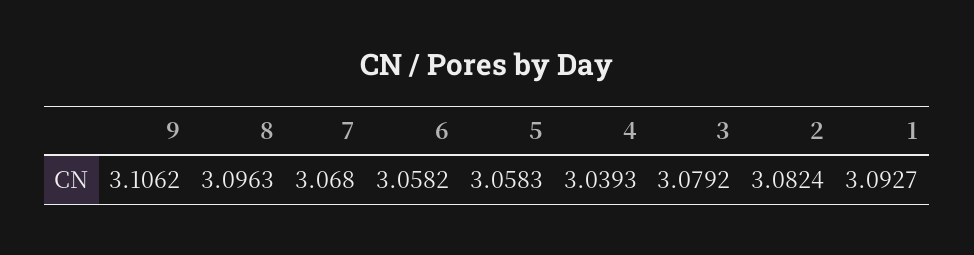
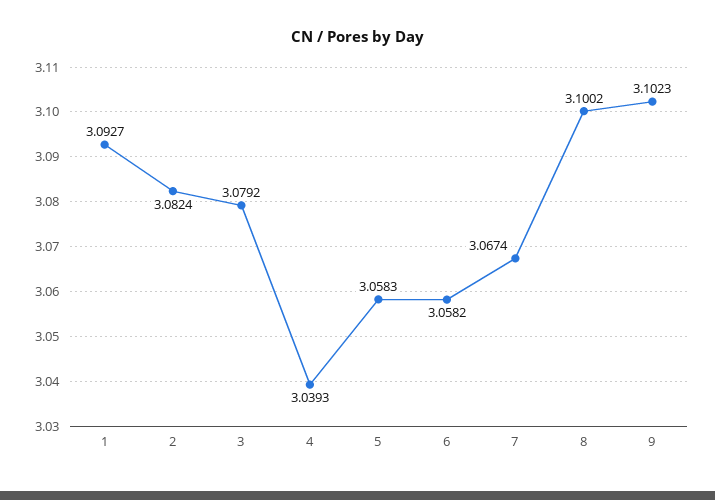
  {
-   "9": 3.1062,
+   "9": 3.1023,
-   "8": 3.0963,
+   "8": 3.1002,
-   "7": 3.068,
+   "7": 3.0674,
    "6": 3.0582,
    "5": 3.0583,
    "4": 3.0393,
    "3": 3.0792,
    "2": 3.0824,
    "1": 3.0927
  }

